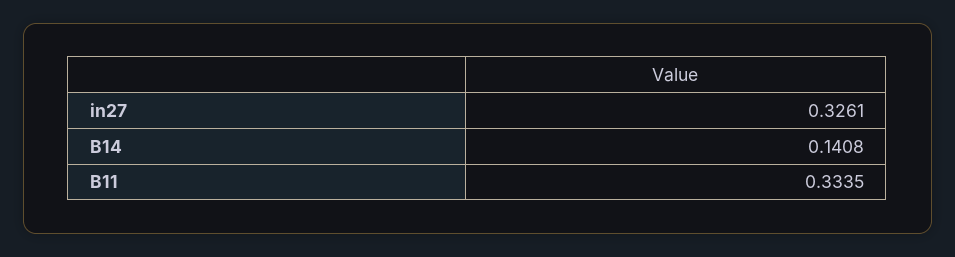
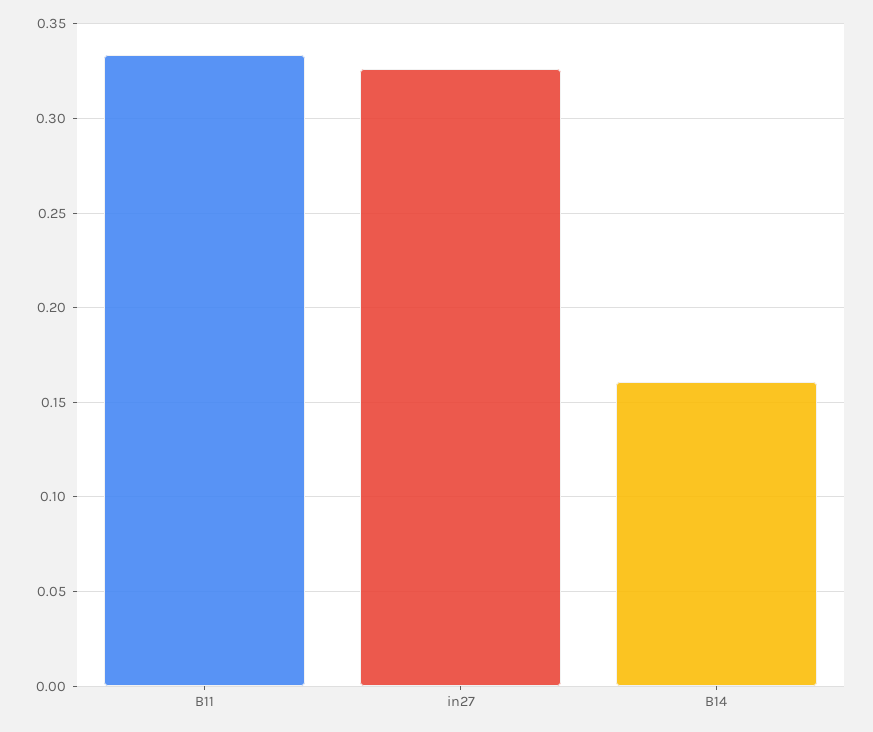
  {
    "in27": 0.3261,
-   "B14": 0.1408,
+   "B14": 0.16,
    "B11": 0.3335
  }

